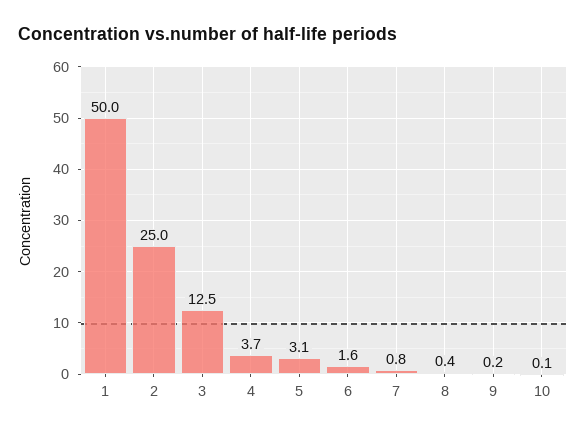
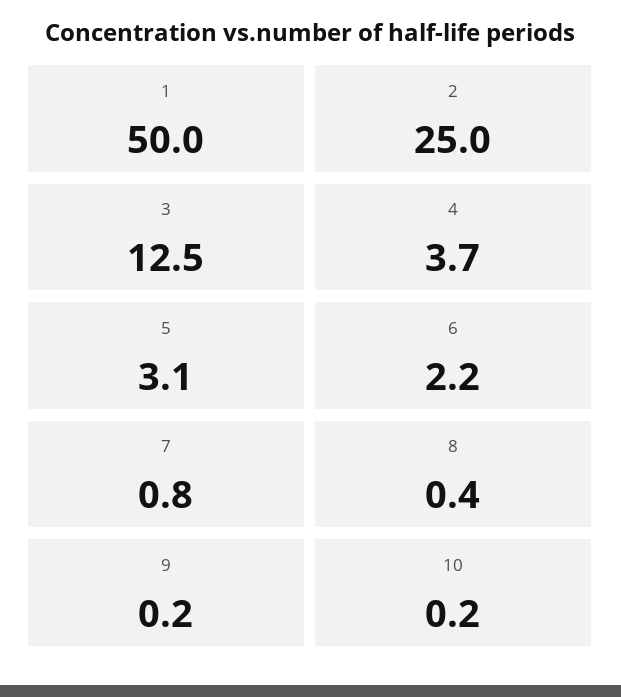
  {
    "1": 50,
    "2": 25,
    "3": 12.5,
    "4": 3.7,
    "5": 3.1,
-   "6": 1.6,
+   "6": 2.2,
    "7": 0.8,
    "8": 0.4,
    "9": 0.2,
-   "10": 0.1
+   "10": 0.2
  }

